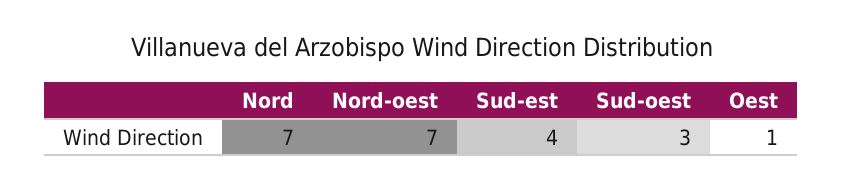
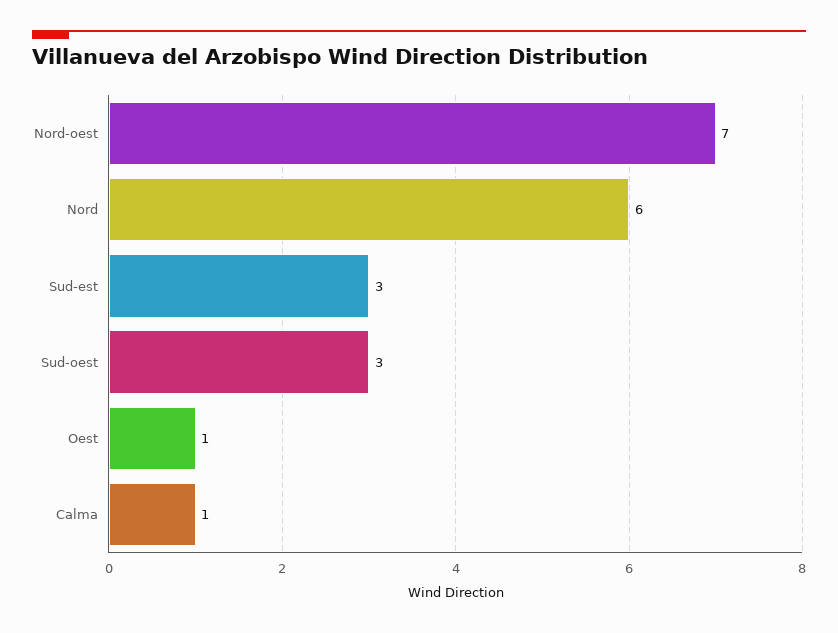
  {
-   "Nord": 7,
+   "Nord": 6,
    "Nord-oest": 7,
-   "Sud-est": 4,
+   "Sud-est": 3,
    "Sud-oest": 3,
-   "Oest": 1
+   "Oest": 1,
+   "Calma": 1
  }

